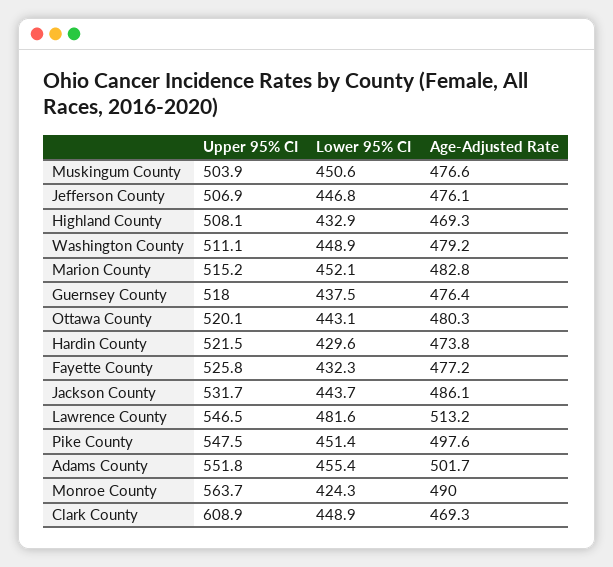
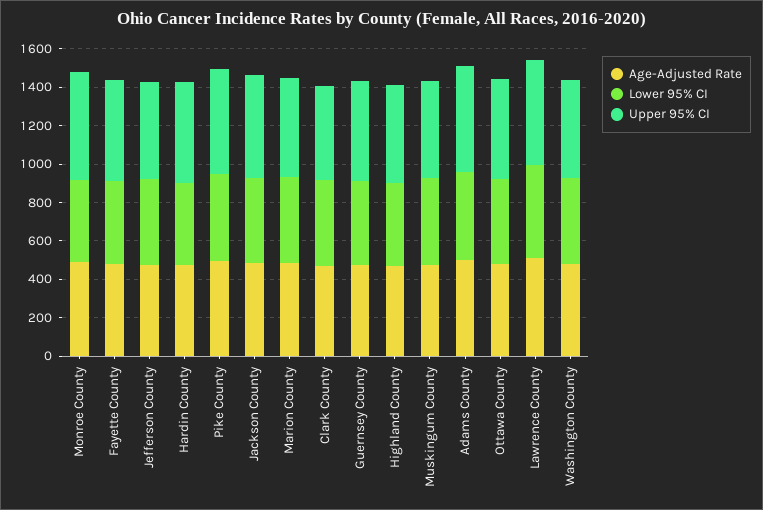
  {
    "Upper 95% CI": {
      "Muskingum County": 503.9,
      "Jefferson County": 506.9,
      "Highland County": 508.1,
      "Washington County": 511.1,
      "Marion County": 515.2,
      "Guernsey County": 518,
      "Ottawa County": 520.1,
      "Hardin County": 521.5,
      "Fayette County": 525.8,
      "Jackson County": 531.7,
      "Lawrence County": 546.5,
      "Pike County": 547.5,
      "Adams County": 551.8,
      "Monroe County": 563.7,
-     "Clark County": 608.9
+     "Clark County": 500
    },
    "Lower 95% CI": {
      "Muskingum County": 450.6,
      "Jefferson County": 446.8,
      "Highland County": 432.9,
      "Washington County": 448.9,
      "Marion County": 452.1,
      "Guernsey County": 437.5,
      "Ottawa County": 443.1,
      "Hardin County": 429.6,
      "Fayette County": 432.3,
      "Jackson County": 443.7,
      "Lawrence County": 481.6,
      "Pike County": 451.4,
      "Adams County": 455.4,
      "Monroe County": 424.3,
      "Clark County": 448.9
    },
    "Age-Adjusted Rate": {
      "Muskingum County": 476.6,
      "Jefferson County": 476.1,
      "Highland County": 469.3,
      "Washington County": 479.2,
      "Marion County": 482.8,
      "Guernsey County": 476.4,
      "Ottawa County": 480.3,
      "Hardin County": 473.8,
      "Fayette County": 477.2,
      "Jackson County": 486.1,
      "Lawrence County": 513.2,
      "Pike County": 497.6,
      "Adams County": 501.7,
      "Monroe County": 490,
      "Clark County": 469.3
    }
  }

